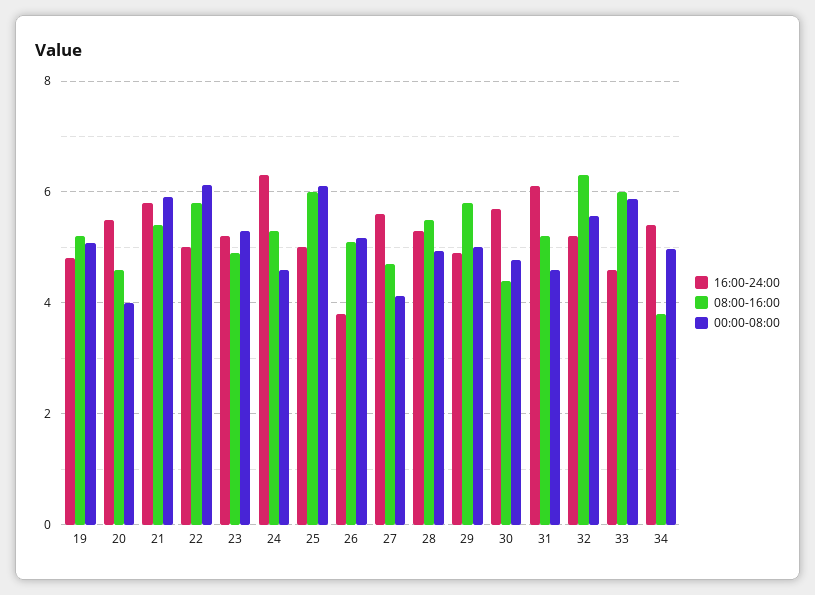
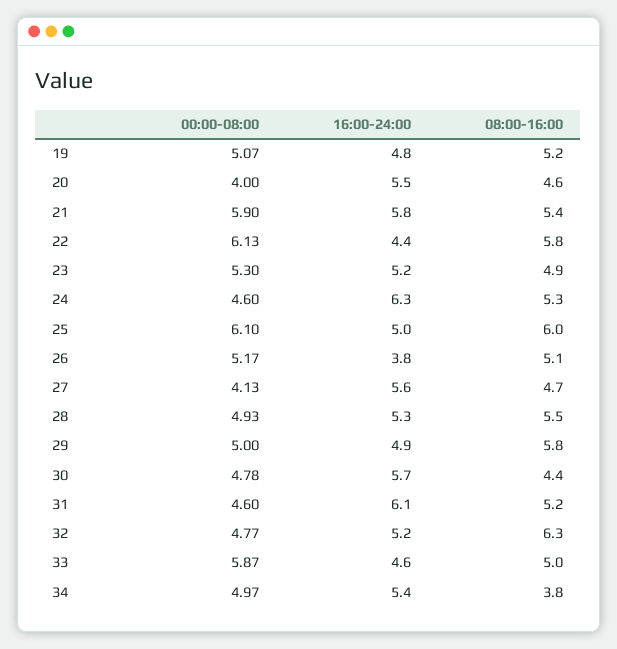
  {
    "16:00-24:00": {
      "19": 4.8,
      "20": 5.5,
      "21": 5.8,
-     "22": 5,
+     "22": 4.4,
      "23": 5.2,
      "24": 6.3,
      "25": 5,
      "26": 3.8,
      "27": 5.6,
      "28": 5.3,
      "29": 4.9,
      "30": 5.7,
      "31": 6.1,
      "32": 5.2,
      "33": 4.6,
      "34": 5.4
    },
    "08:00-16:00": {
      "19": 5.2,
      "20": 4.6,
      "21": 5.4,
      "22": 5.8,
      "23": 4.9,
      "24": 5.3,
      "25": 6,
      "26": 5.1,
      "27": 4.7,
      "28": 5.5,
      "29": 5.8,
      "30": 4.4,
      "31": 5.2,
      "32": 6.3,
-     "33": 6,
+     "33": 5,
      "34": 3.8
    },
    "00:00-08:00": {
      "19": 5.07,
      "20": 4,
      "21": 5.9,
      "22": 6.13,
      "23": 5.3,
      "24": 4.6,
      "25": 6.1,
      "26": 5.17,
      "27": 4.13,
      "28": 4.93,
      "29": 5,
      "30": 4.78,
      "31": 4.6,
-     "32": 5.6,
+     "32": 4.77,
      "33": 5.87,
      "34": 4.97
    }
  }

